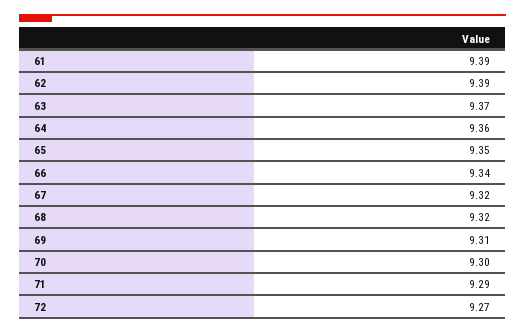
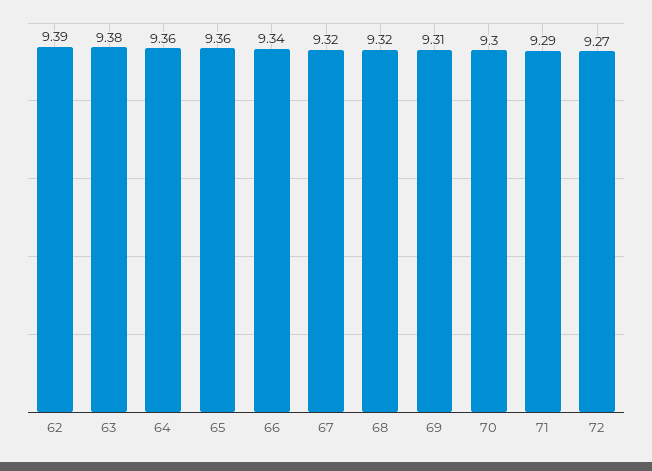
  {
-   "61": 9.39,
    "62": 9.39,
-   "63": 9.37,
+   "63": 9.38,
    "64": 9.36,
-   "65": 9.35,
+   "65": 9.36,
    "66": 9.34,
    "67": 9.32,
    "68": 9.32,
    "69": 9.31,
    "70": 9.3,
    "71": 9.29,
    "72": 9.27
  }

